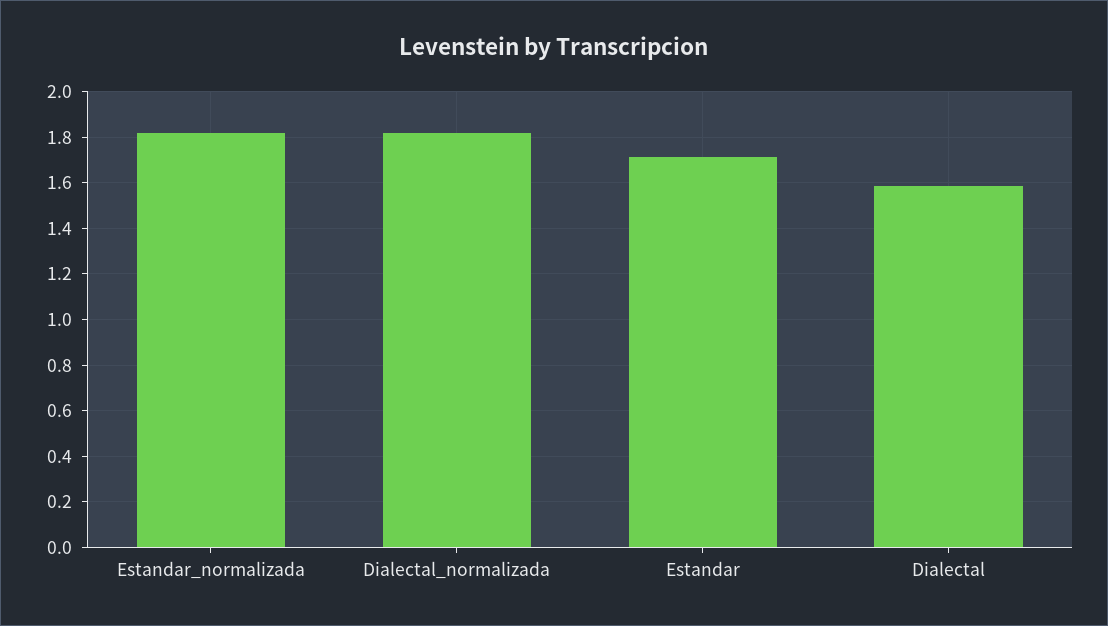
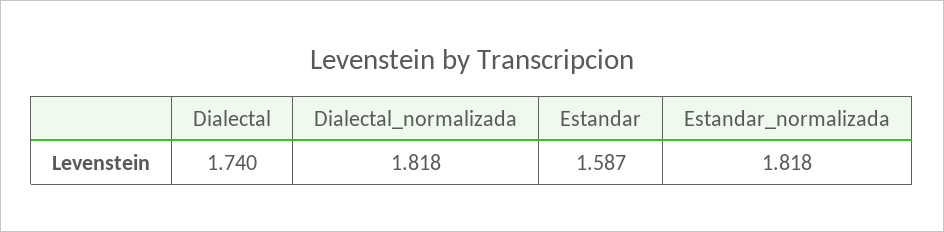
  {
    "Estandar_normalizada": 1.818,
    "Dialectal_normalizada": 1.818,
-   "Estandar": 1.7,
+   "Estandar": 1.587,
-   "Dialectal": 1.6
+   "Dialectal": 1.74
  }

